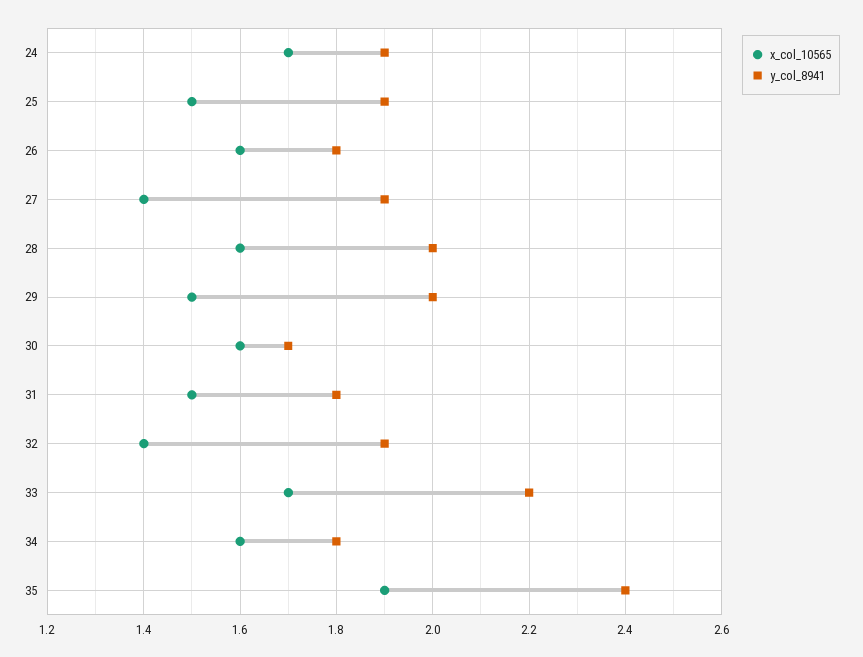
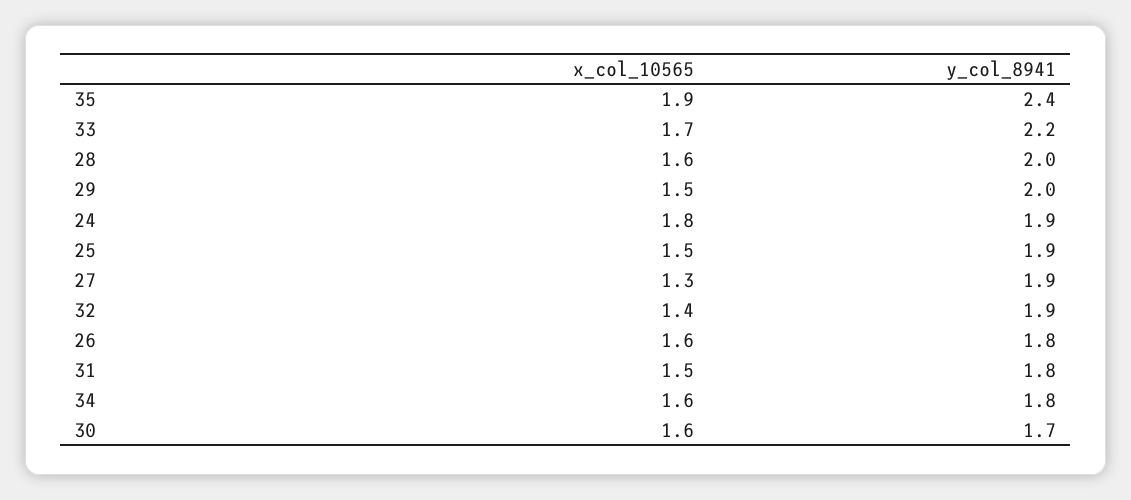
  {
    "x_col_10565": {
-     "24": 1.7,
+     "24": 1.8,
      "25": 1.5,
      "26": 1.6,
-     "27": 1.4,
+     "27": 1.3,
      "28": 1.6,
      "29": 1.5,
      "30": 1.6,
      "31": 1.5,
      "32": 1.4,
      "33": 1.7,
      "34": 1.6,
      "35": 1.9
    },
    "y_col_8941": {
      "24": 1.9,
      "25": 1.9,
      "26": 1.8,
      "27": 1.9,
      "28": 2,
      "29": 2,
      "30": 1.7,
      "31": 1.8,
      "32": 1.9,
      "33": 2.2,
      "34": 1.8,
      "35": 2.4
    }
  }

